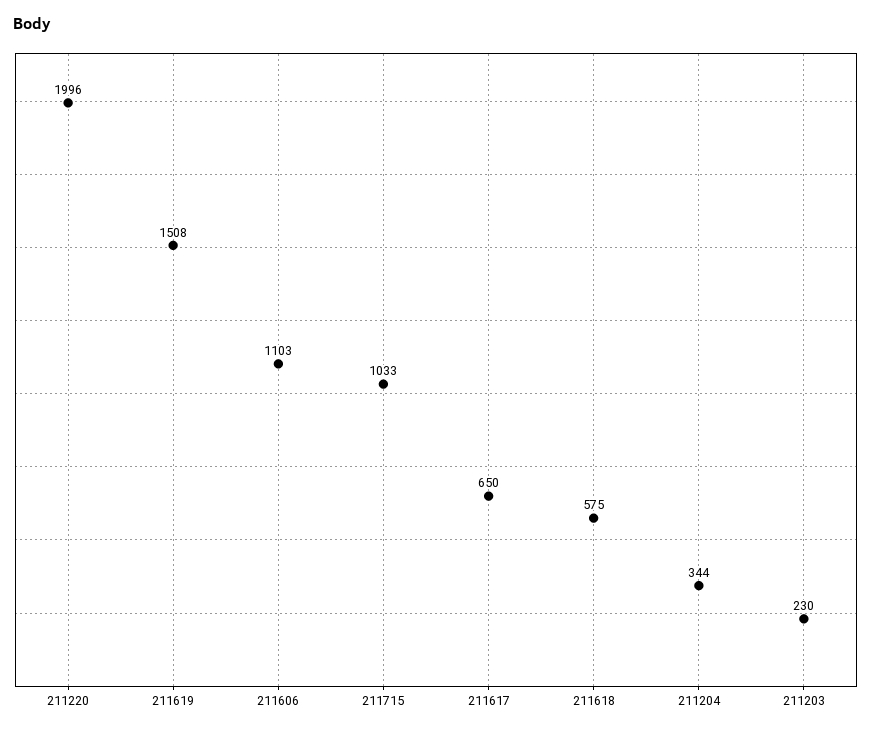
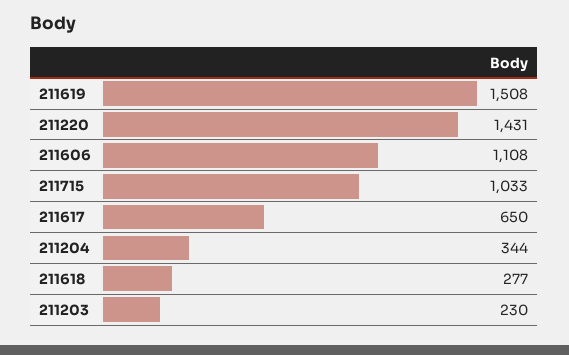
  {
-   "211220": 1996,
+   "211220": 1431,
    "211619": 1508,
-   "211606": 1103,
+   "211606": 1108,
    "211715": 1033,
    "211617": 650,
-   "211618": 575,
+   "211618": 277,
    "211204": 344,
    "211203": 230
  }

